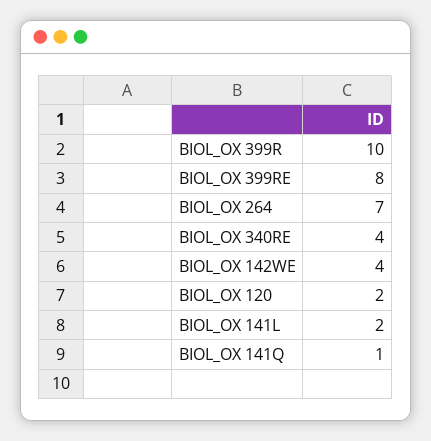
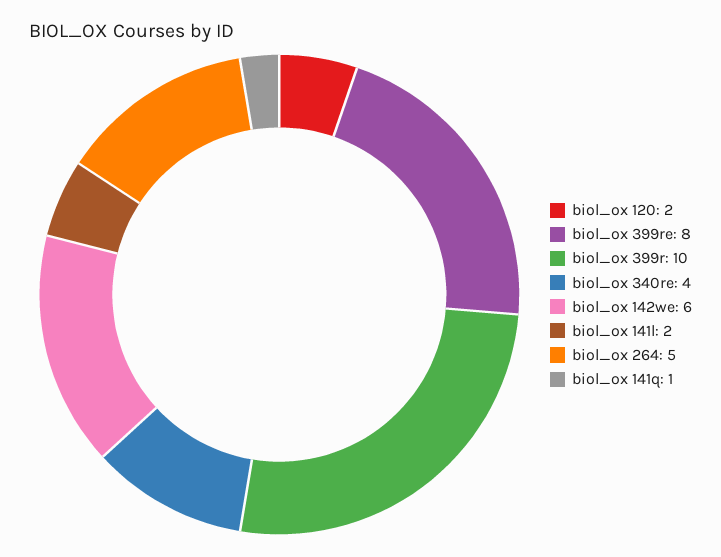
  {
    "BIOL_OX 399R": 10,
    "BIOL_OX 399RE": 8,
-   "BIOL_OX 264": 7,
+   "BIOL_OX 264": 5,
    "BIOL_OX 340RE": 4,
-   "BIOL_OX 142WE": 4,
+   "BIOL_OX 142WE": 6,
    "BIOL_OX 120": 2,
    "BIOL_OX 141L": 2,
    "BIOL_OX 141Q": 1
  }

